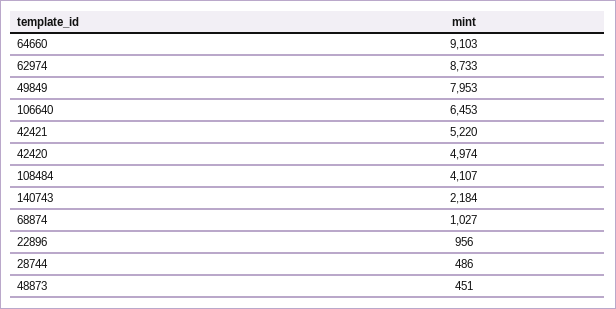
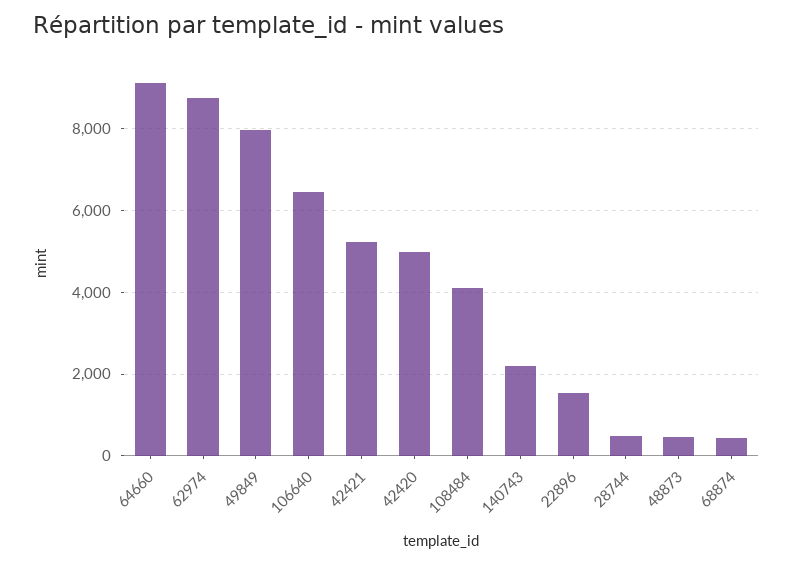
  {
    "64660": 9103,
    "62974": 8733,
    "49849": 7953,
    "106640": 6453,
    "42421": 5220,
    "42420": 4974,
    "108484": 4107,
    "140743": 2184,
-   "68874": 1027,
+   "68874": 400,
-   "22896": 956,
+   "22896": 1600,
    "28744": 486,
    "48873": 451
  }

